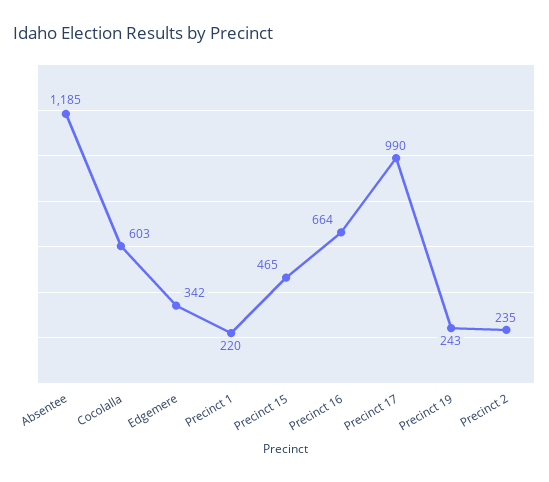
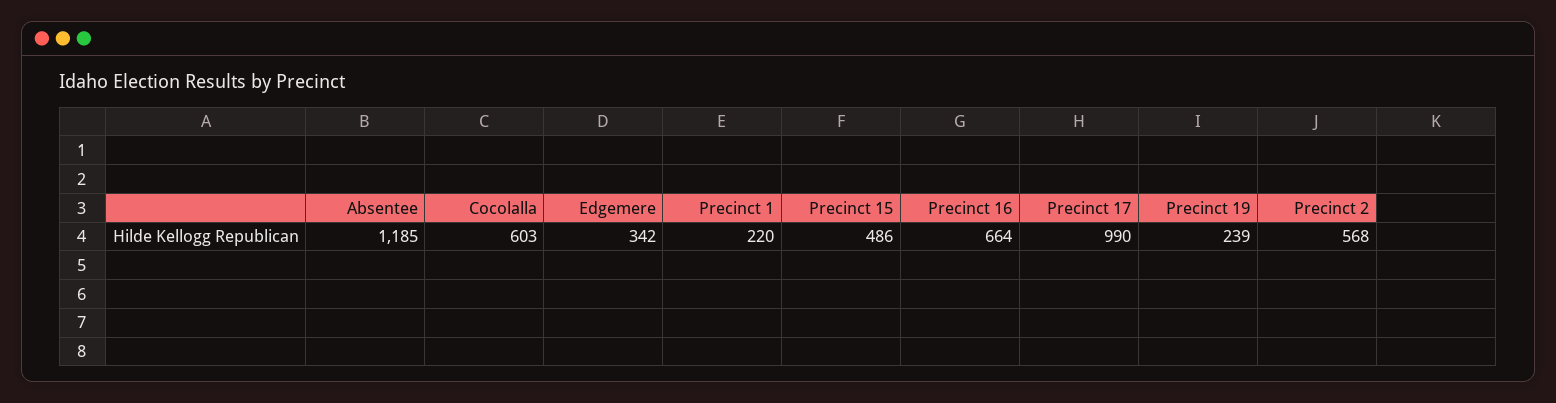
  {
    "Absentee": 1185,
    "Cocolalla": 603,
    "Edgemere": 342,
    "Precinct 1": 220,
-   "Precinct 15": 465,
+   "Precinct 15": 486,
    "Precinct 16": 664,
    "Precinct 17": 990,
-   "Precinct 19": 243,
+   "Precinct 19": 239,
-   "Precinct 2": 235
+   "Precinct 2": 568
  }

